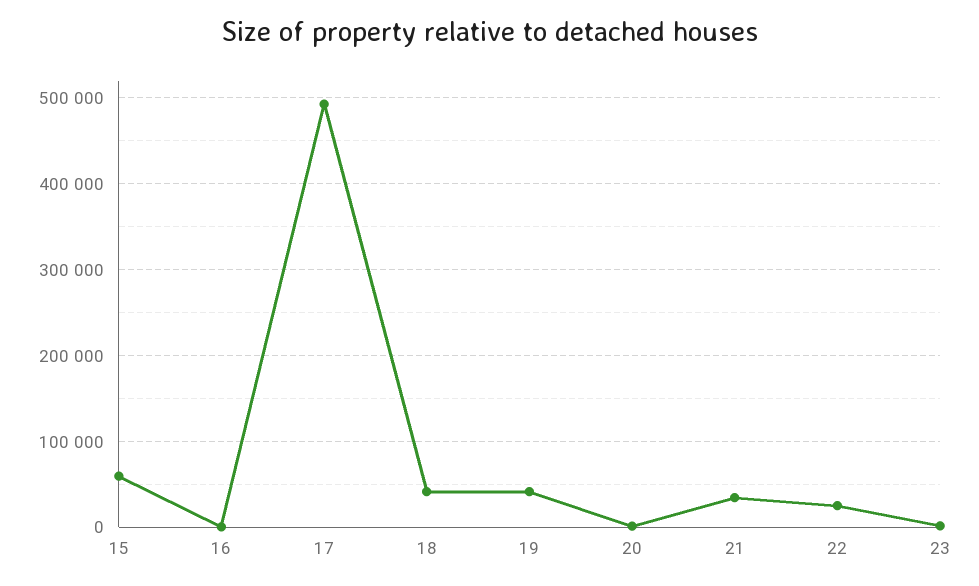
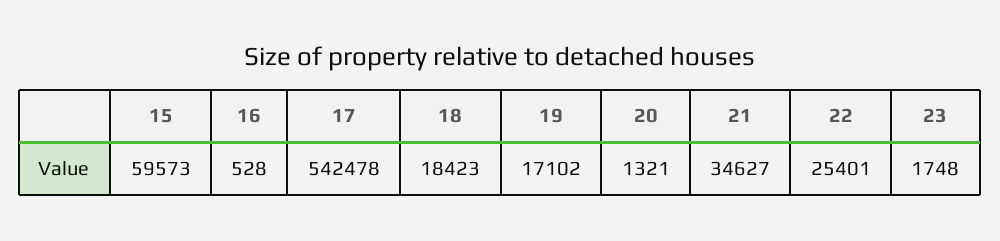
  {
    "15": 59573,
    "16": 528,
-   "17": 490000,
+   "17": 542478,
-   "18": 40000,
+   "18": 18423,
-   "19": 40000,
+   "19": 17102,
    "20": 1321,
    "21": 34627,
    "22": 25401,
    "23": 1748
  }

